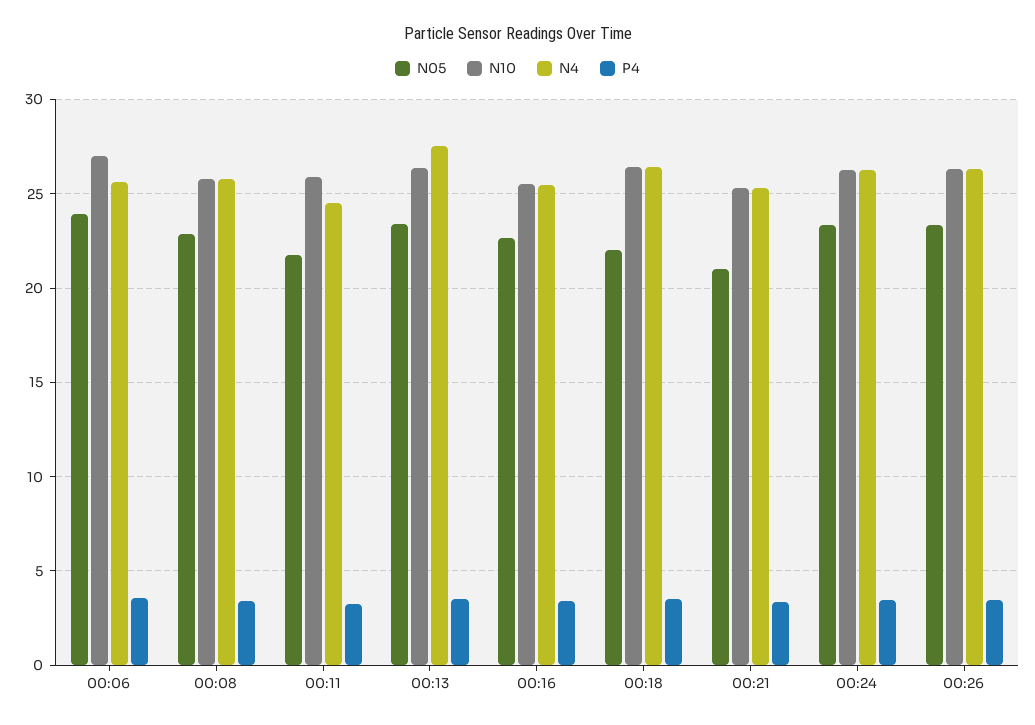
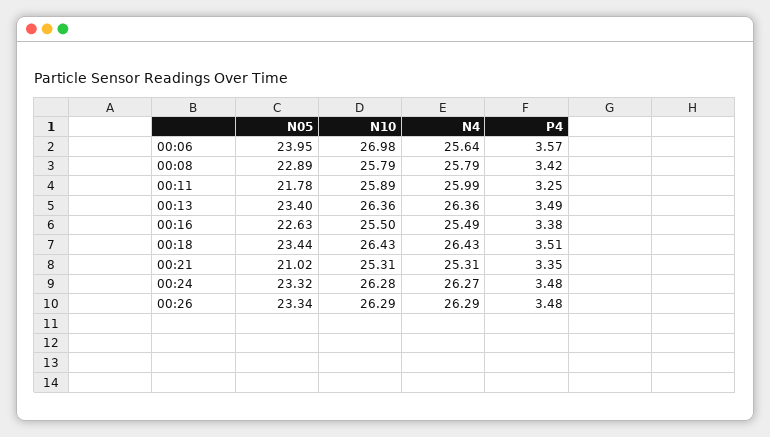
  {
    "N05": {
      "00:06": 23.95,
      "00:08": 22.89,
      "00:11": 21.78,
      "00:13": 23.4,
      "00:16": 22.63,
-     "00:18": 22,
+     "00:18": 23.44,
      "00:21": 21.02,
      "00:24": 23.32,
      "00:26": 23.34
    },
    "N10": {
      "00:06": 26.98,
      "00:08": 25.79,
      "00:11": 25.89,
      "00:13": 26.36,
      "00:16": 25.5,
      "00:18": 26.43,
      "00:21": 25.31,
      "00:24": 26.28,
      "00:26": 26.29
    },
    "N4": {
      "00:06": 25.64,
      "00:08": 25.79,
-     "00:11": 24.5,
+     "00:11": 25.99,
-     "00:13": 27.5,
+     "00:13": 26.36,
      "00:16": 25.49,
      "00:18": 26.43,
      "00:21": 25.31,
      "00:24": 26.27,
      "00:26": 26.29
    },
    "P4": {
      "00:06": 3.57,
      "00:08": 3.42,
      "00:11": 3.25,
      "00:13": 3.49,
      "00:16": 3.38,
      "00:18": 3.51,
      "00:21": 3.35,
      "00:24": 3.48,
      "00:26": 3.48
    }
  }

